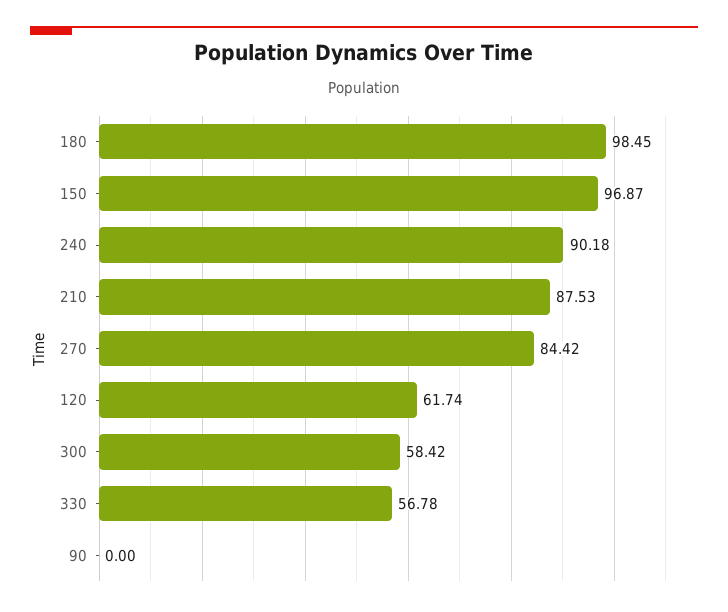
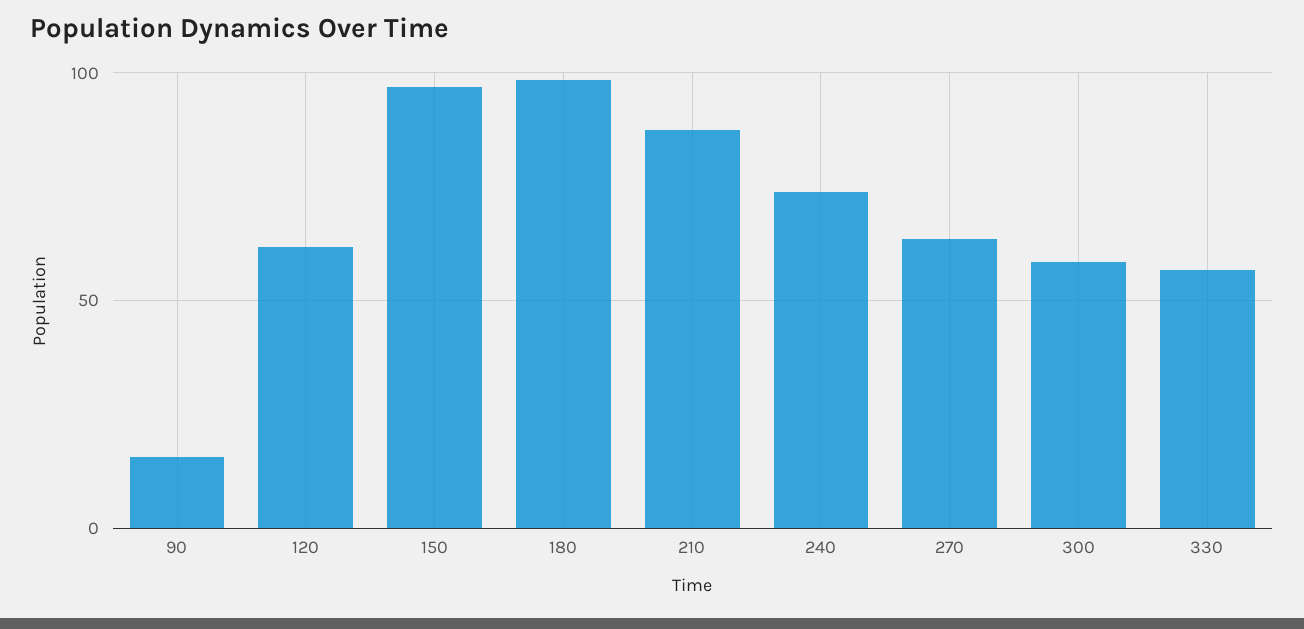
  {
    "180": 98.45,
    "150": 96.87,
-   "240": 90.18,
+   "240": 75,
    "210": 87.53,
-   "270": 84.42,
+   "270": 65,
    "120": 61.74,
    "300": 58.42,
    "330": 56.78,
-   "90": 0
+   "90": 15
  }

